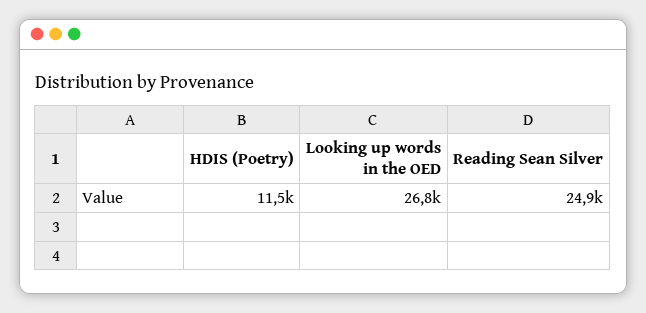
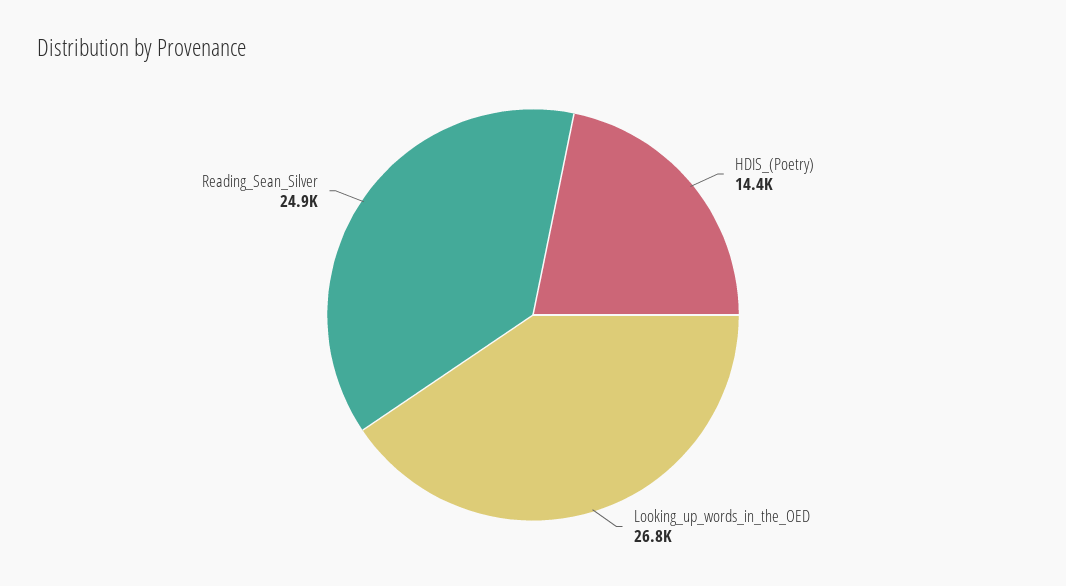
  {
-   "HDIS (Poetry)": 11500,
+   "HDIS (Poetry)": 14400,
    "Looking up words in the OED": 26800,
    "Reading Sean Silver": 24900
  }

